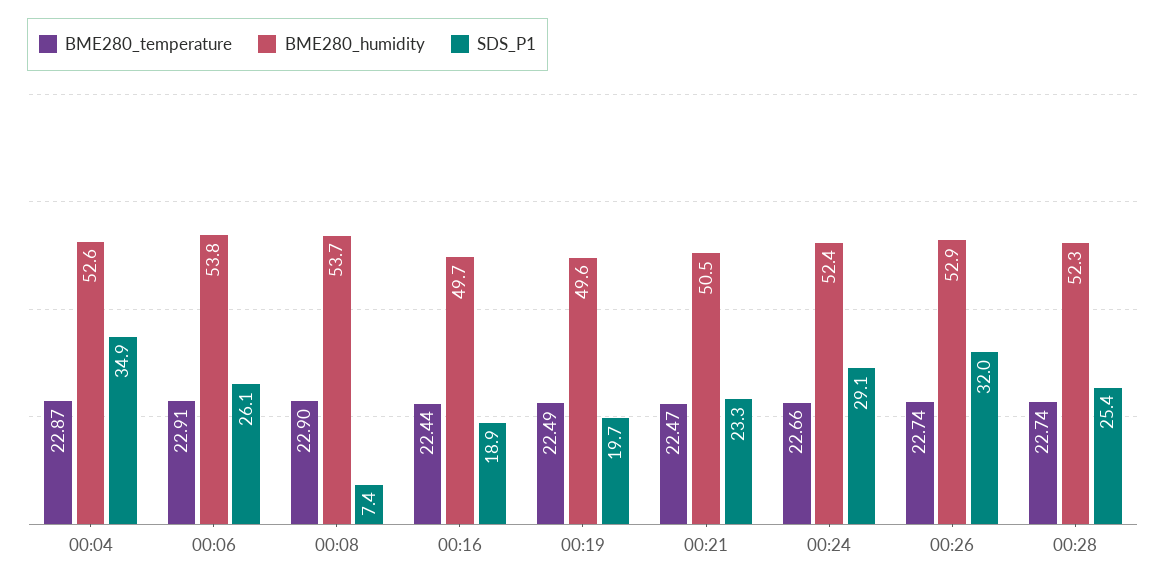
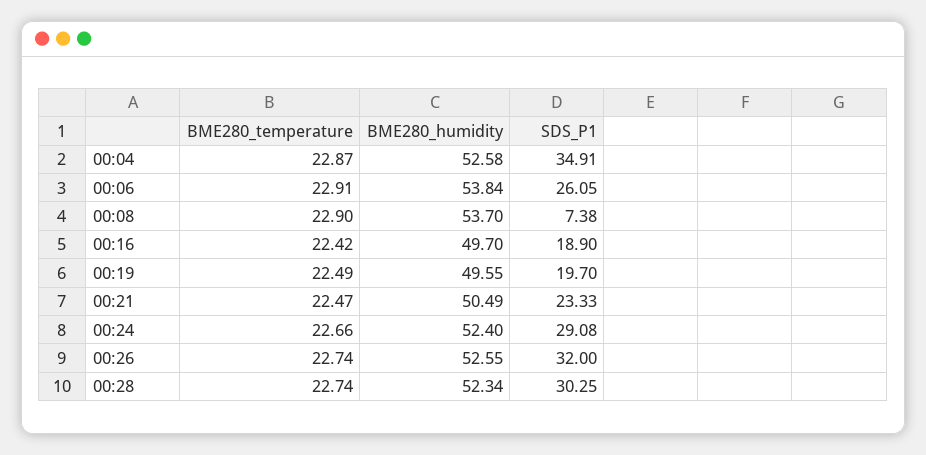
  {
    "BME280_temperature": {
      "00:04": 22.87,
      "00:06": 22.91,
      "00:08": 22.9,
-     "00:16": 22.44,
+     "00:16": 22.42,
      "00:19": 22.49,
      "00:21": 22.47,
      "00:24": 22.66,
      "00:26": 22.74,
      "00:28": 22.74
    },
    "BME280_humidity": {
      "00:04": 52.58,
      "00:06": 53.84,
      "00:08": 53.7,
      "00:16": 49.7,
      "00:19": 49.55,
      "00:21": 50.49,
      "00:24": 52.4,
-     "00:26": 52.9,
+     "00:26": 52.55,
      "00:28": 52.34
    },
    "SDS_P1": {
      "00:04": 34.91,
      "00:06": 26.05,
      "00:08": 7.38,
      "00:16": 18.9,
      "00:19": 19.7,
      "00:21": 23.33,
      "00:24": 29.08,
      "00:26": 32,
-     "00:28": 25.4
+     "00:28": 30.25
    }
  }

